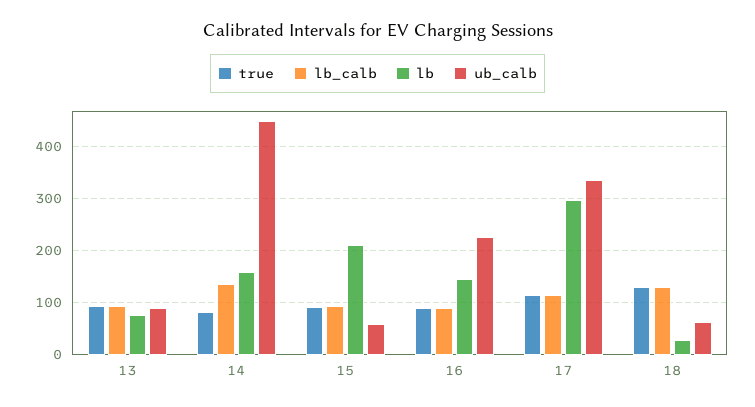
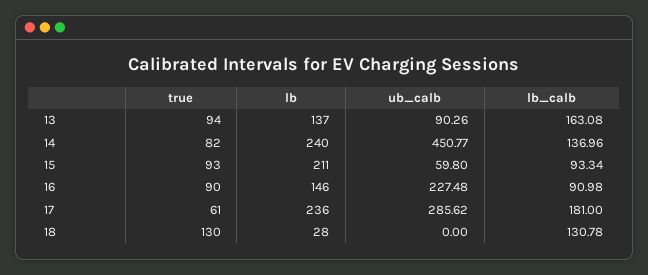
  {
    "true": {
      "13": 94,
      "14": 82,
      "15": 93,
      "16": 90,
-     "17": 120,
+     "17": 61,
      "18": 130
    },
    "lb_calb": {
-     "13": 100,
+     "13": 163.08,
      "14": 136.96,
      "15": 93.34,
      "16": 90.98,
-     "17": 120,
+     "17": 181,
      "18": 130.78
    },
    "lb": {
-     "13": 80,
+     "13": 137,
-     "14": 160,
+     "14": 240,
      "15": 211,
      "16": 146,
-     "17": 300,
+     "17": 236,
      "18": 28
    },
    "ub_calb": {
      "13": 90.26,
      "14": 450.77,
      "15": 59.8,
      "16": 227.48,
-     "17": 340,
+     "17": 285.62,
-     "18": 60
+     "18": 0
    }
  }

